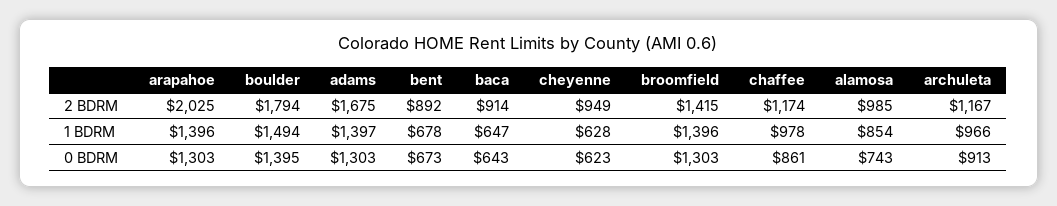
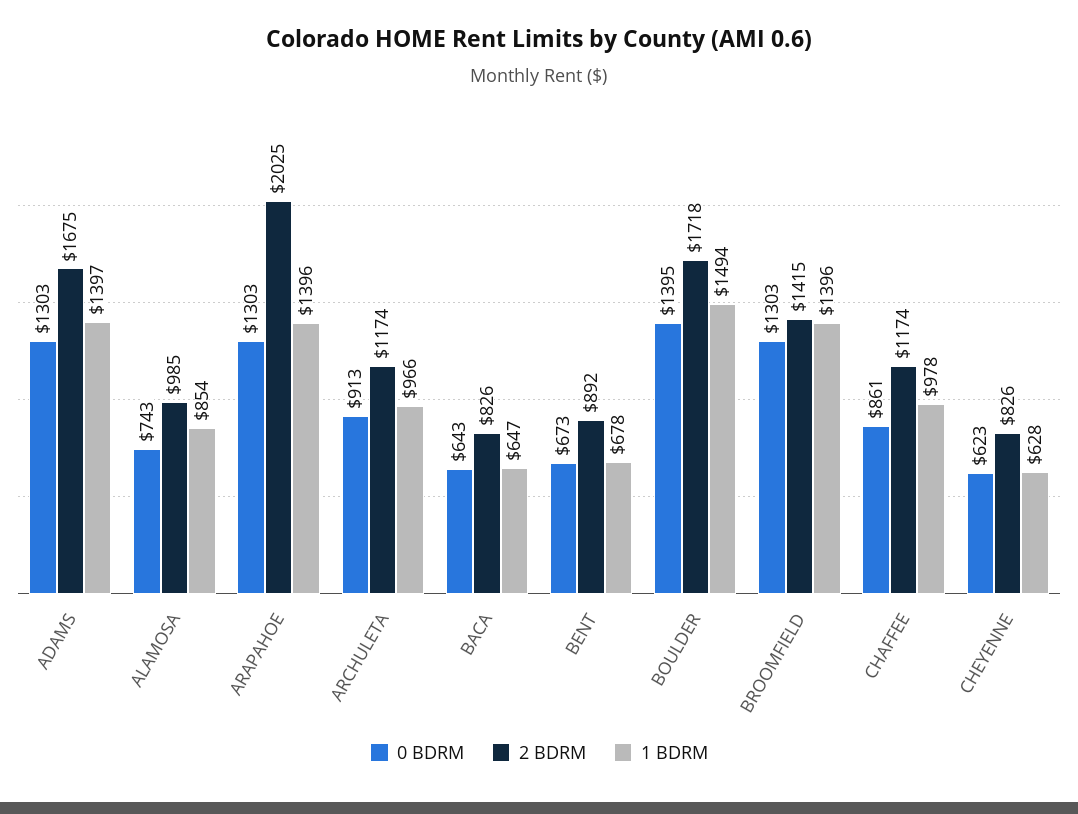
  {
    "2 BDRM": {
      "arapahoe": 2025,
-     "boulder": 1794,
+     "boulder": 1718,
      "adams": 1675,
      "bent": 892,
-     "baca": 914,
+     "baca": 826,
-     "cheyenne": 949,
+     "cheyenne": 826,
      "broomfield": 1415,
      "chaffee": 1174,
      "alamosa": 985,
-     "archuleta": 1167
+     "archuleta": 1174
    },
    "1 BDRM": {
      "arapahoe": 1396,
      "boulder": 1494,
      "adams": 1397,
      "bent": 678,
      "baca": 647,
      "cheyenne": 628,
      "broomfield": 1396,
      "chaffee": 978,
      "alamosa": 854,
      "archuleta": 966
    },
    "0 BDRM": {
      "arapahoe": 1303,
      "boulder": 1395,
      "adams": 1303,
      "bent": 673,
      "baca": 643,
      "cheyenne": 623,
      "broomfield": 1303,
      "chaffee": 861,
      "alamosa": 743,
      "archuleta": 913
    }
  }

